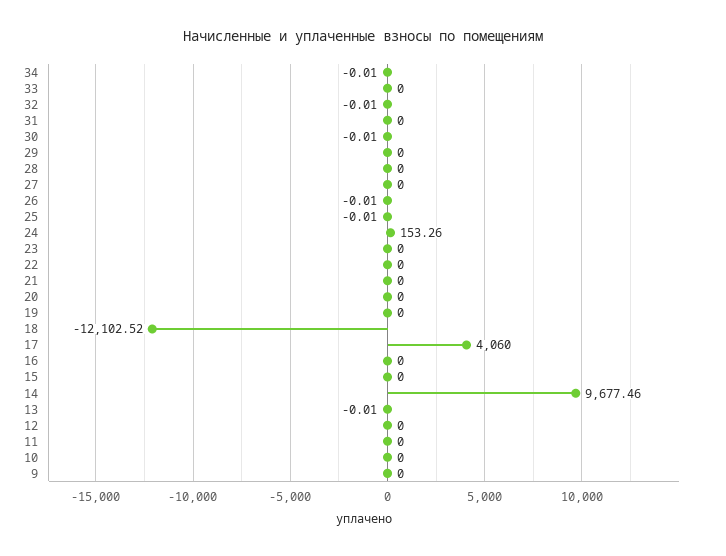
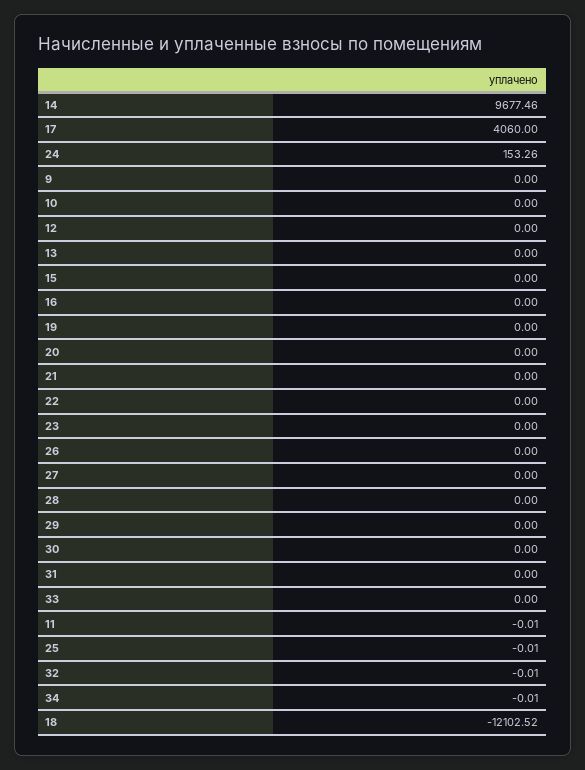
  {
    "34": -0.01,
    "33": 0,
    "32": -0.01,
    "31": 0,
-   "30": -0.01,
+   "30": 0,
    "29": 0,
    "28": 0,
    "27": 0,
-   "26": -0.01,
+   "26": 0,
    "25": -0.01,
    "24": 153.26,
    "23": 0,
    "22": 0,
    "21": 0,
    "20": 0,
    "19": 0,
    "18": -12102.52,
    "17": 4060,
    "16": 0,
    "15": 0,
    "14": 9677.46,
-   "13": -0.01,
+   "13": 0,
    "12": 0,
-   "11": 0,
+   "11": -0.01,
    "10": 0,
    "9": 0
  }

